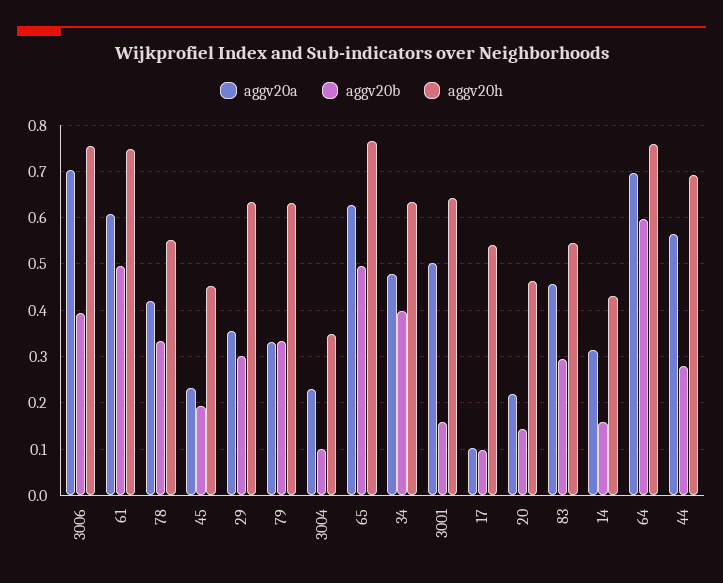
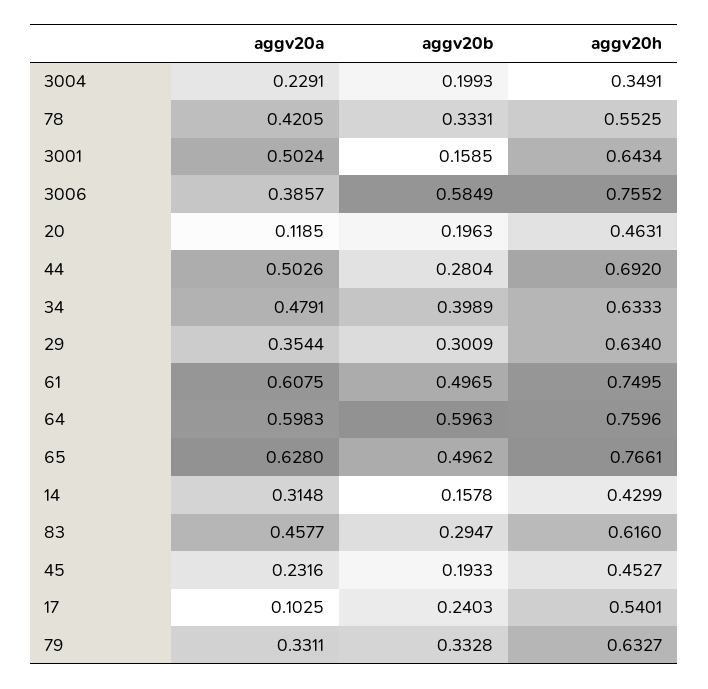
  {
    "aggv20a": {
-     "3006": 0.7,
+     "3006": 0.3857,
      "61": 0.6075,
      "78": 0.4205,
      "45": 0.2316,
      "29": 0.3544,
      "79": 0.3311,
      "3004": 0.2291,
      "65": 0.628,
      "34": 0.4791,
      "3001": 0.5024,
      "17": 0.1025,
-     "20": 0.22,
+     "20": 0.1185,
      "83": 0.4577,
      "14": 0.3148,
-     "64": 0.7,
+     "64": 0.5983,
-     "44": 0.56
+     "44": 0.5026
    },
    "aggv20b": {
-     "3006": 0.4,
+     "3006": 0.5849,
      "61": 0.4965,
      "78": 0.3331,
      "45": 0.1933,
      "29": 0.3009,
      "79": 0.3328,
-     "3004": 0.1,
+     "3004": 0.1993,
      "65": 0.4962,
      "34": 0.3989,
      "3001": 0.1585,
-     "17": 0.1,
+     "17": 0.2403,
-     "20": 0.14,
+     "20": 0.1963,
      "83": 0.2947,
      "14": 0.1578,
      "64": 0.5963,
      "44": 0.2804
    },
    "aggv20h": {
      "3006": 0.7552,
      "61": 0.7495,
      "78": 0.5525,
      "45": 0.4527,
      "29": 0.634,
      "79": 0.6327,
      "3004": 0.3491,
      "65": 0.7661,
      "34": 0.6333,
      "3001": 0.6434,
      "17": 0.5401,
      "20": 0.4631,
-     "83": 0.54,
+     "83": 0.616,
      "14": 0.4299,
      "64": 0.7596,
      "44": 0.692
    }
  }

